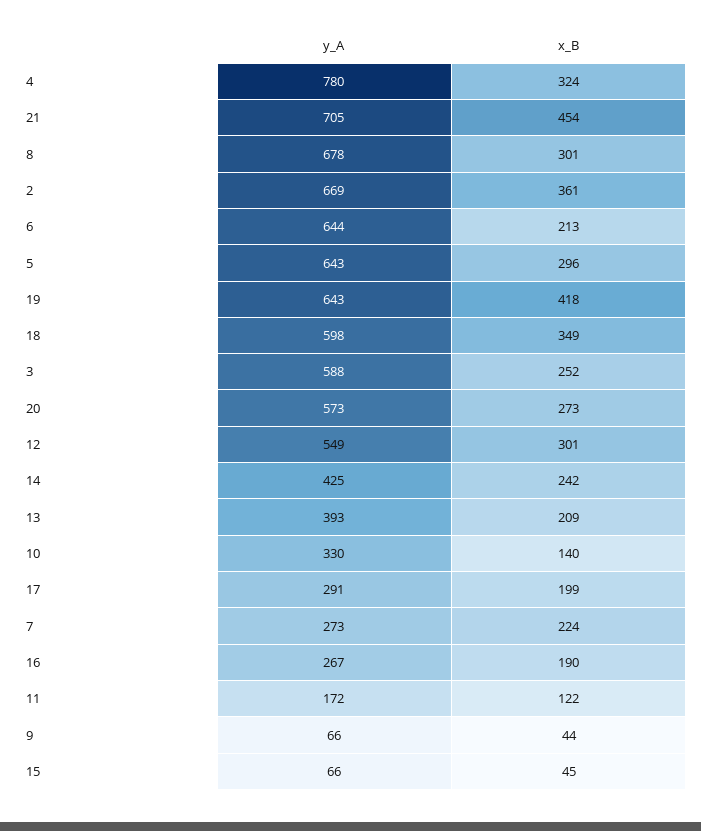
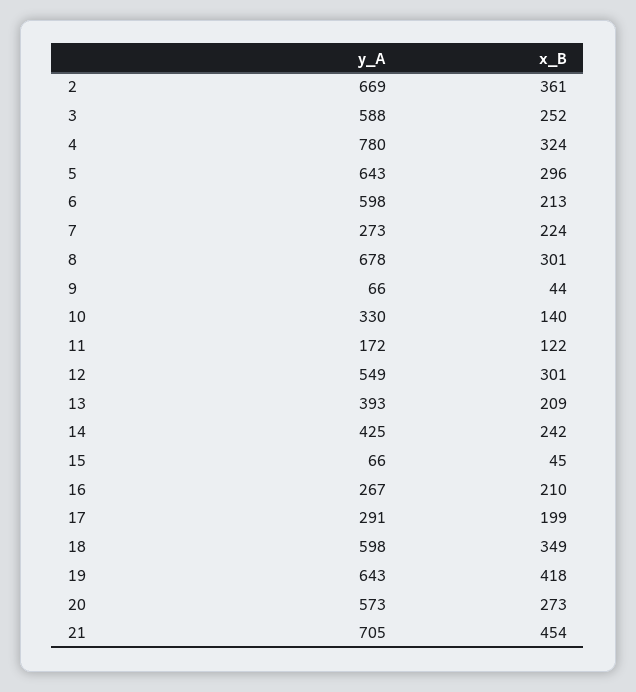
  {
    "y_A": {
      "4": 780,
      "21": 705,
      "8": 678,
      "2": 669,
-     "6": 644,
+     "6": 598,
      "5": 643,
      "19": 643,
      "18": 598,
      "3": 588,
      "20": 573,
      "12": 549,
      "14": 425,
      "13": 393,
      "10": 330,
      "17": 291,
      "7": 273,
      "16": 267,
      "11": 172,
      "9": 66,
      "15": 66
    },
    "x_B": {
      "4": 324,
      "21": 454,
      "8": 301,
      "2": 361,
      "6": 213,
      "5": 296,
      "19": 418,
      "18": 349,
      "3": 252,
      "20": 273,
      "12": 301,
      "14": 242,
      "13": 209,
      "10": 140,
      "17": 199,
      "7": 224,
-     "16": 190,
+     "16": 210,
      "11": 122,
      "9": 44,
      "15": 45
    }
  }

